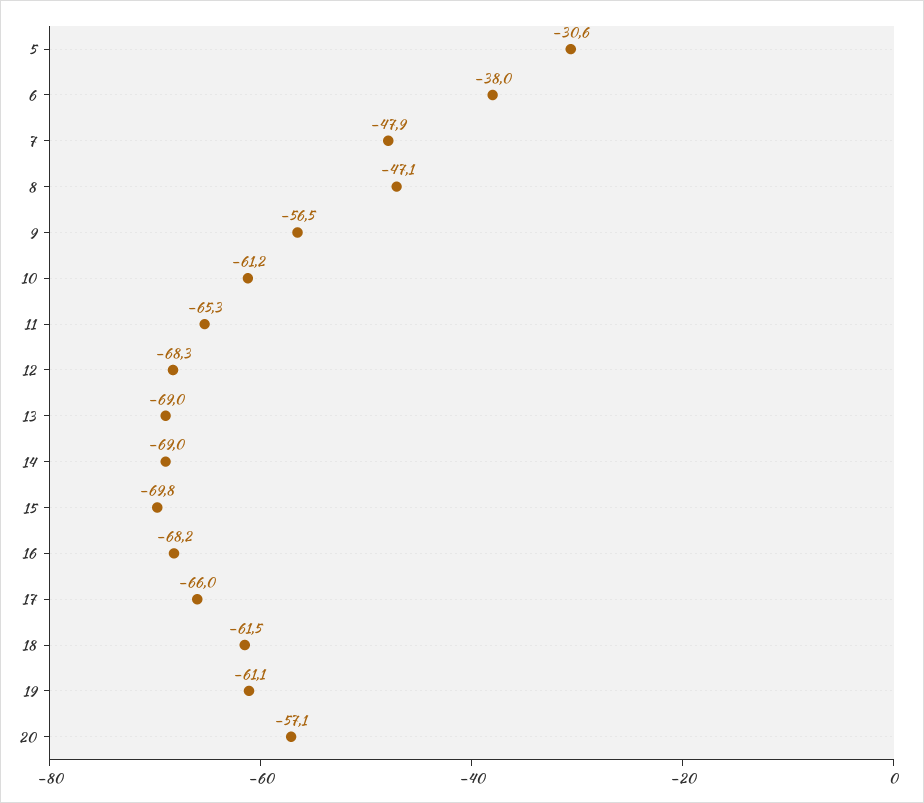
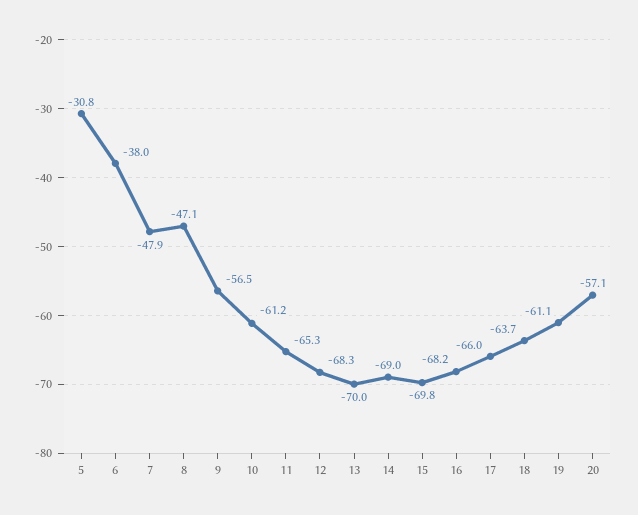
  {
-   "5": -30.6,
+   "5": -30.8,
    "6": -38,
    "7": -47.9,
    "8": -47.1,
    "9": -56.5,
    "10": -61.2,
    "11": -65.3,
    "12": -68.3,
-   "13": -69,
+   "13": -70,
    "14": -69,
    "15": -69.8,
    "16": -68.2,
    "17": -66,
-   "18": -61.5,
+   "18": -63.7,
    "19": -61.1,
    "20": -57.1
  }

